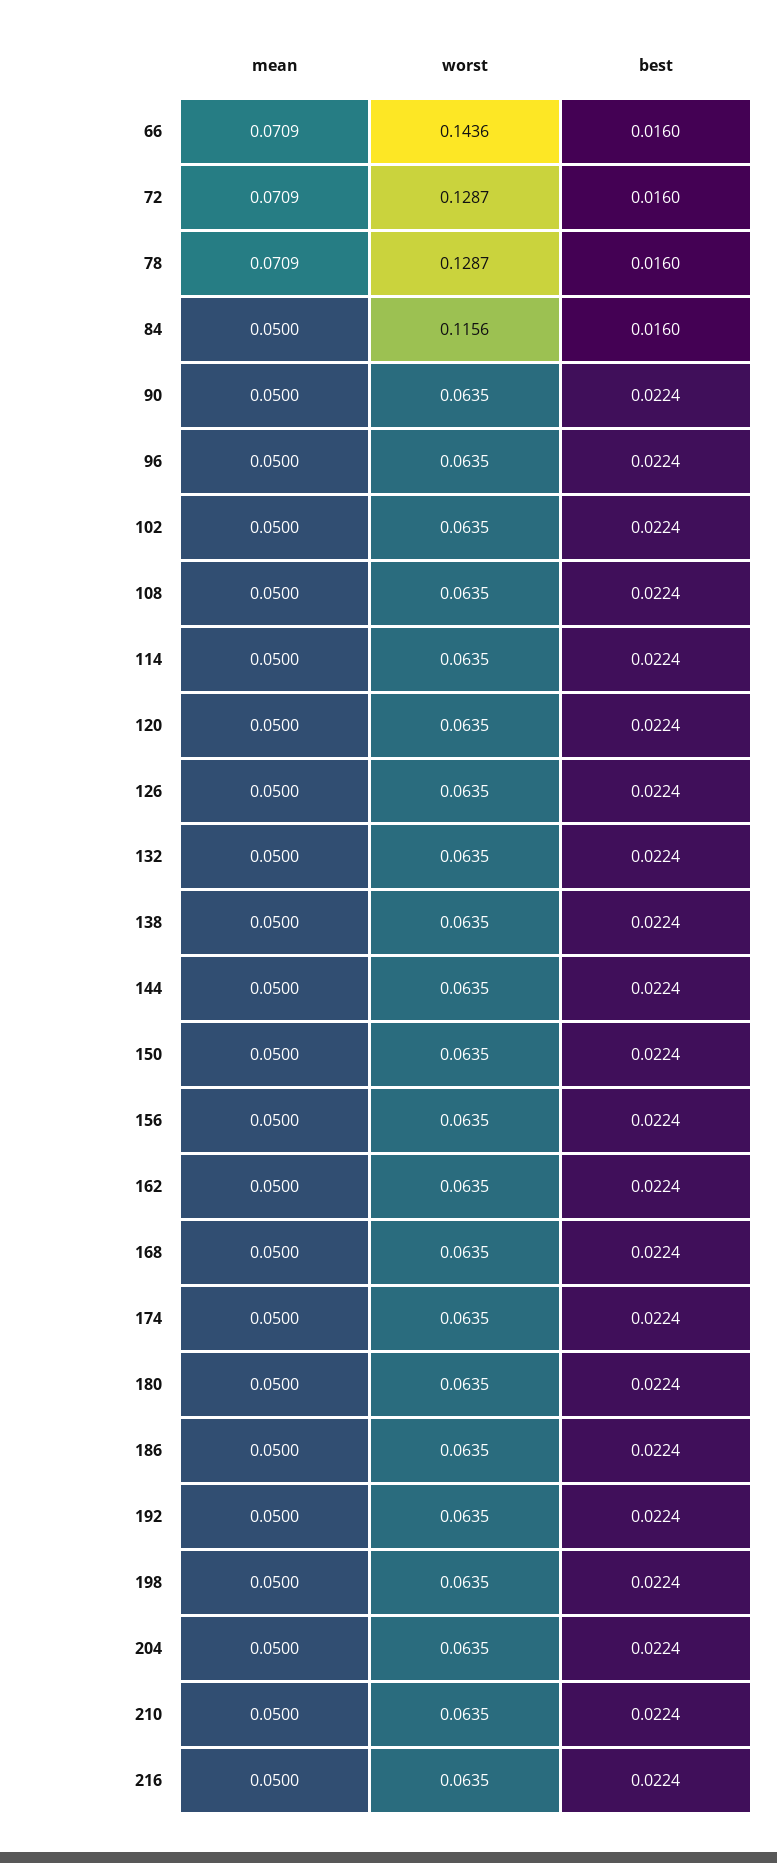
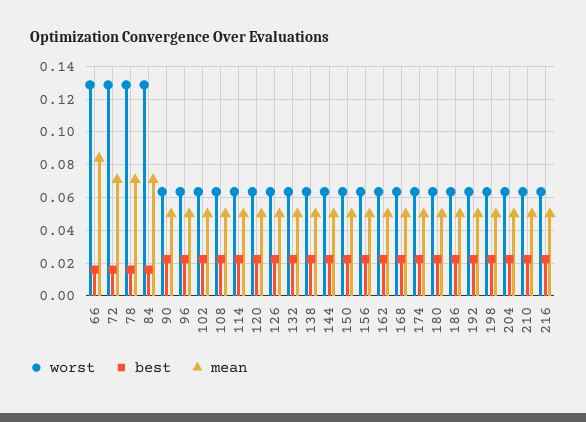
  {
    "mean": {
-     "66": 0.0709,
+     "66": 0.085,
      "72": 0.0709,
      "78": 0.0709,
-     "84": 0.05,
+     "84": 0.07,
      "90": 0.05,
      "96": 0.05,
      "102": 0.05,
      "108": 0.05,
      "114": 0.05,
      "120": 0.05,
      "126": 0.05,
      "132": 0.05,
      "138": 0.05,
      "144": 0.05,
      "150": 0.05,
      "156": 0.05,
      "162": 0.05,
      "168": 0.05,
      "174": 0.05,
      "180": 0.05,
      "186": 0.05,
      "192": 0.05,
      "198": 0.05,
      "204": 0.05,
      "210": 0.05,
      "216": 0.05
    },
    "worst": {
-     "66": 0.1436,
+     "66": 0.13,
      "72": 0.1287,
      "78": 0.1287,
-     "84": 0.1156,
+     "84": 0.13,
      "90": 0.0635,
      "96": 0.0635,
      "102": 0.0635,
      "108": 0.0635,
      "114": 0.0635,
      "120": 0.0635,
      "126": 0.0635,
      "132": 0.0635,
      "138": 0.0635,
      "144": 0.0635,
      "150": 0.0635,
      "156": 0.0635,
      "162": 0.0635,
      "168": 0.0635,
      "174": 0.0635,
      "180": 0.0635,
      "186": 0.0635,
      "192": 0.0635,
      "198": 0.0635,
      "204": 0.0635,
      "210": 0.0635,
      "216": 0.0635
    },
    "best": {
      "66": 0.016,
      "72": 0.016,
      "78": 0.016,
      "84": 0.016,
      "90": 0.0224,
      "96": 0.0224,
      "102": 0.0224,
      "108": 0.0224,
      "114": 0.0224,
      "120": 0.0224,
      "126": 0.0224,
      "132": 0.0224,
      "138": 0.0224,
      "144": 0.0224,
      "150": 0.0224,
      "156": 0.0224,
      "162": 0.0224,
      "168": 0.0224,
      "174": 0.0224,
      "180": 0.0224,
      "186": 0.0224,
      "192": 0.0224,
      "198": 0.0224,
      "204": 0.0224,
      "210": 0.0224,
      "216": 0.0224
    }
  }

